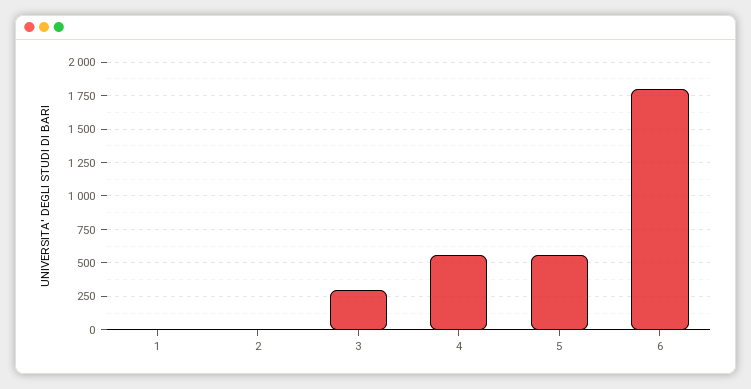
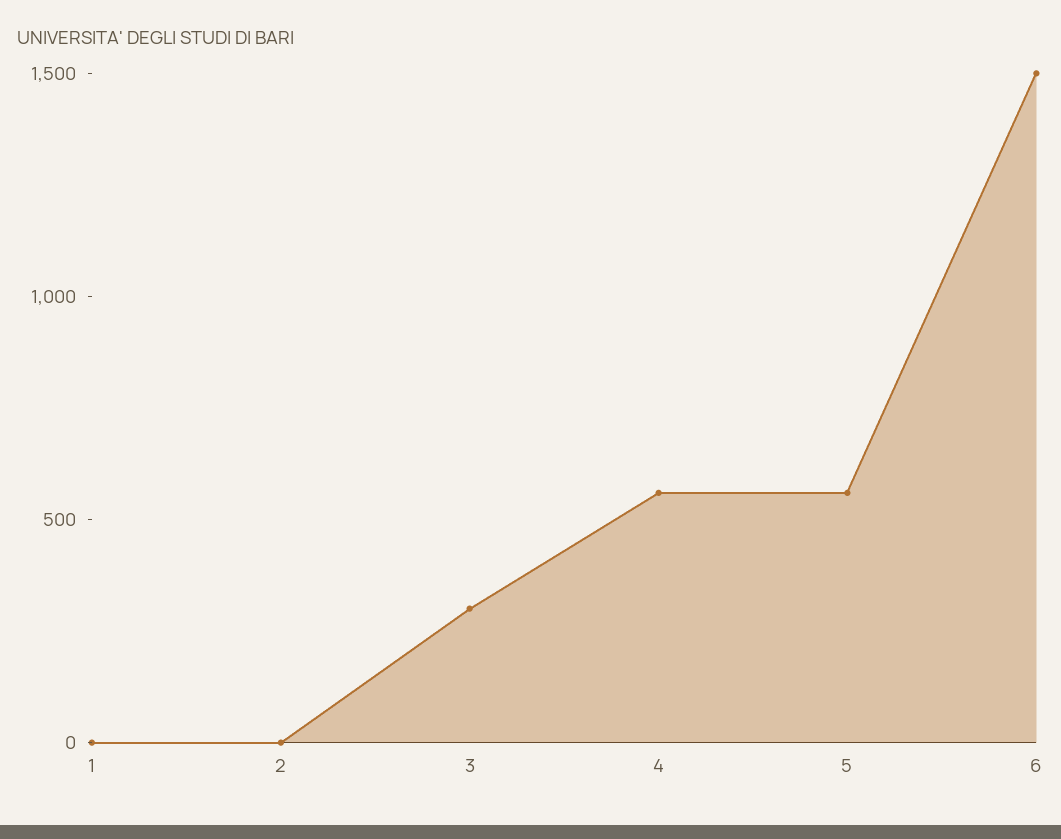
  {
    "1": 0,
    "2": 0,
    "3": 300,
    "4": 550,
    "5": 550,
-   "6": 1800
+   "6": 1500
  }

